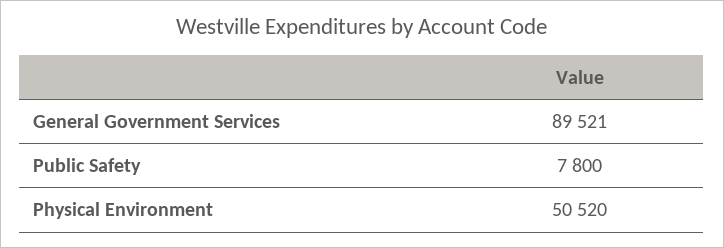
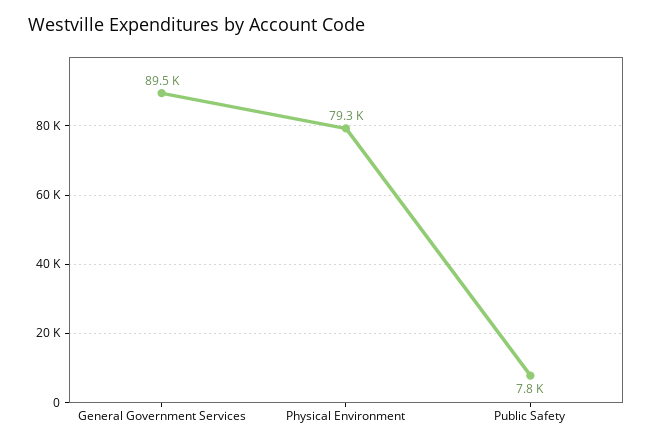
  {
    "General Government Services": 89521,
    "Public Safety": 7800,
-   "Physical Environment": 50520
+   "Physical Environment": 79300
  }

